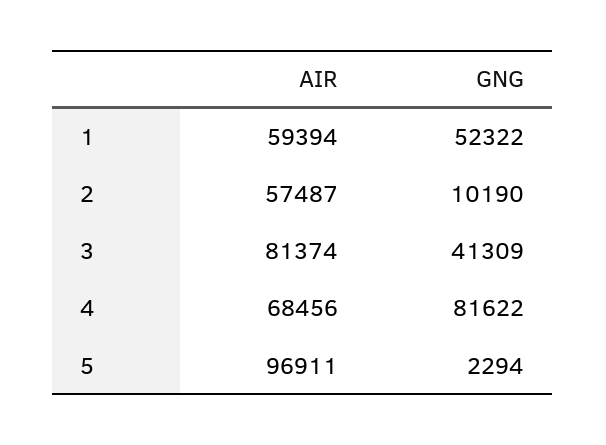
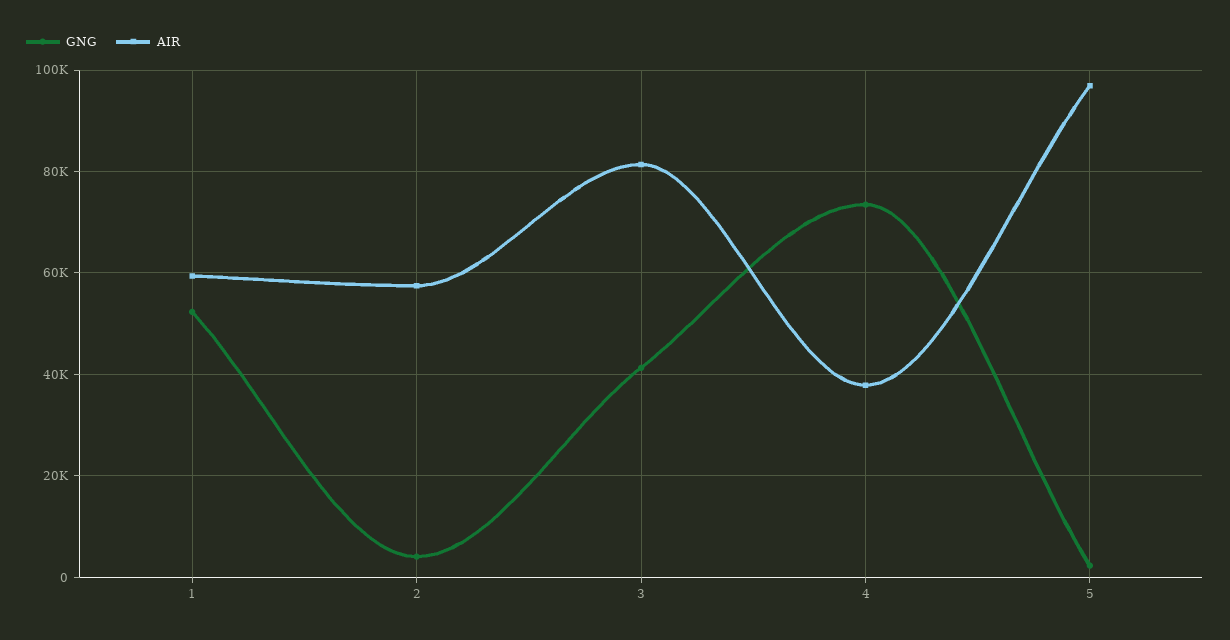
  {
    "AIR": {
      "1": 59394,
      "2": 57487,
      "3": 81374,
-     "4": 68456,
+     "4": 38000,
      "5": 96911
    },
    "GNG": {
      "1": 52322,
-     "2": 10190,
+     "2": 4000,
      "3": 41309,
-     "4": 81622,
+     "4": 74000,
      "5": 2294
    }
  }

